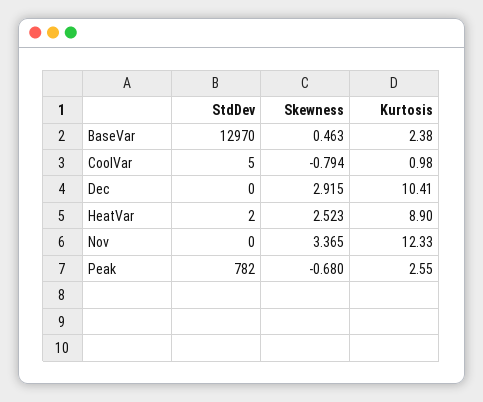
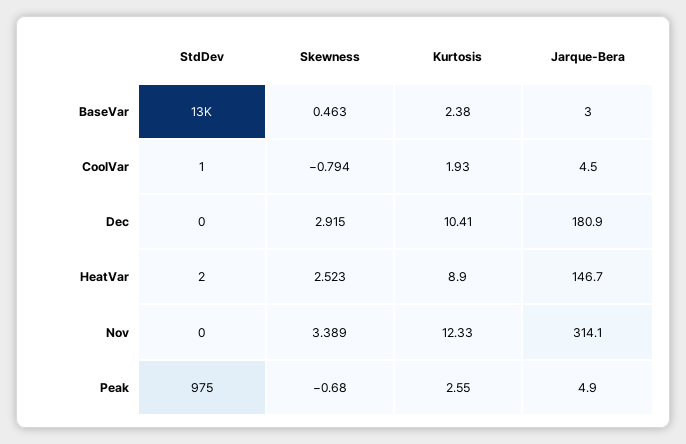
  {
    "StdDev": {
      "BaseVar": 12970,
-     "CoolVar": 5,
+     "CoolVar": 1,
      "Dec": 0,
      "HeatVar": 2,
      "Nov": 0,
-     "Peak": 782
+     "Peak": 975
    },
    "Skewness": {
      "BaseVar": 0.463,
      "CoolVar": -0.794,
      "Dec": 2.915,
      "HeatVar": 2.523,
-     "Nov": 3.365,
+     "Nov": 3.389,
      "Peak": -0.68
    },
    "Kurtosis": {
      "BaseVar": 2.38,
-     "CoolVar": 0.98,
+     "CoolVar": 1.93,
      "Dec": 10.41,
      "HeatVar": 8.9,
      "Nov": 12.33,
      "Peak": 2.55
-   }
+   },
+   "Jarque-Bera": {
+     "BaseVar": 3,
+     "CoolVar": 4.5,
+     "Dec": 180.9,
+     "HeatVar": 146.7,
+     "Nov": 314.1,
+     "Peak": 4.9
+   }
  }

